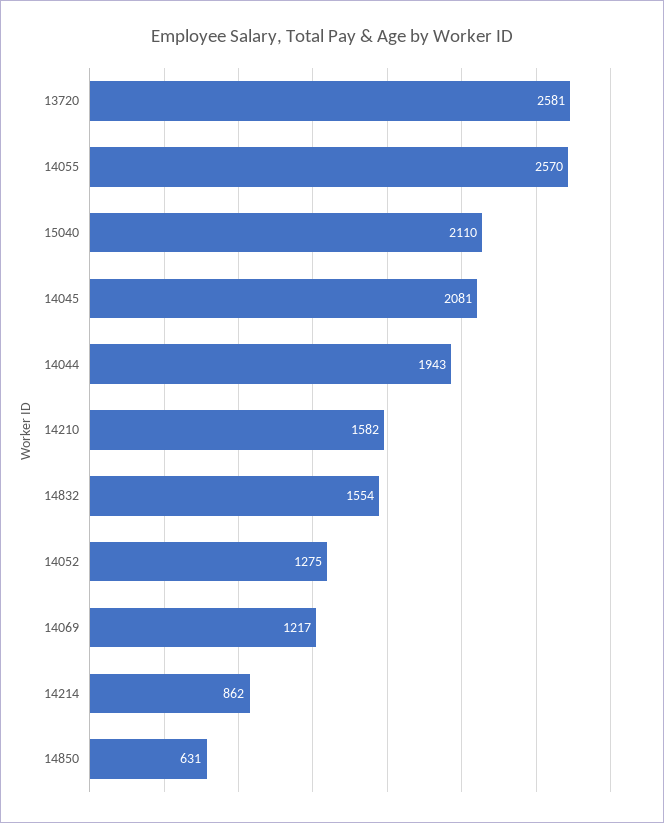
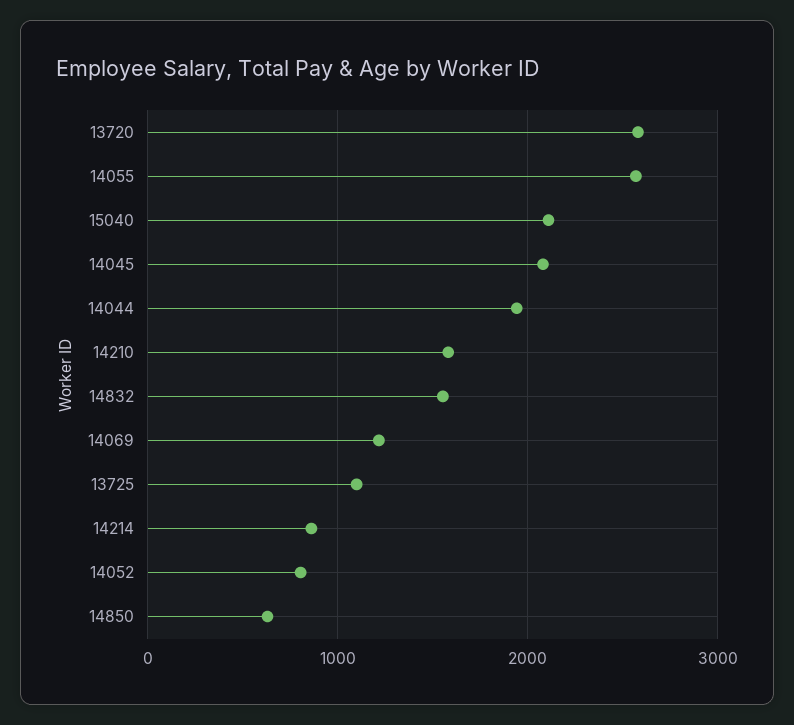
  {
    "13720": 2581,
    "14055": 2570,
    "15040": 2110,
    "14045": 2081,
    "14044": 1943,
    "14210": 1582,
    "14832": 1554,
-   "14052": 1275,
+   "14052": 800,
    "14069": 1217,
    "14214": 862,
-   "14850": 631
+   "14850": 631,
+   "13725": 1100
  }

